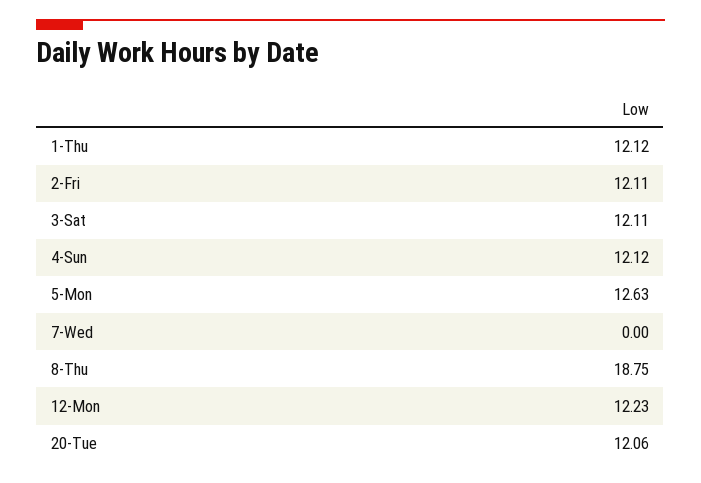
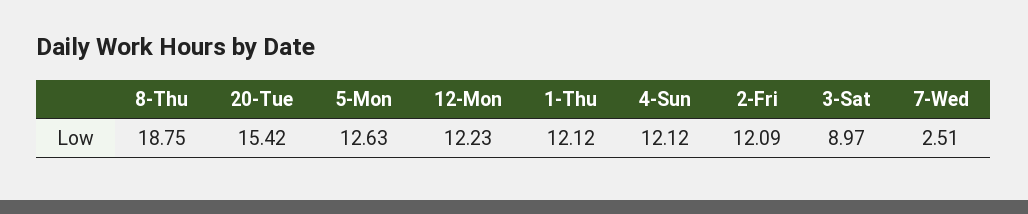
  {
    "1-Thu": 12.12,
-   "2-Fri": 12.11,
+   "2-Fri": 12.09,
-   "3-Sat": 12.11,
+   "3-Sat": 8.97,
    "4-Sun": 12.12,
    "5-Mon": 12.63,
-   "7-Wed": 0,
+   "7-Wed": 2.51,
    "8-Thu": 18.75,
    "12-Mon": 12.23,
-   "20-Tue": 12.06
+   "20-Tue": 15.42
  }

